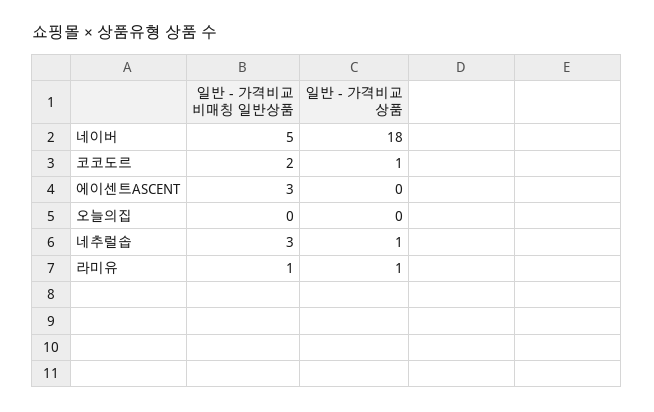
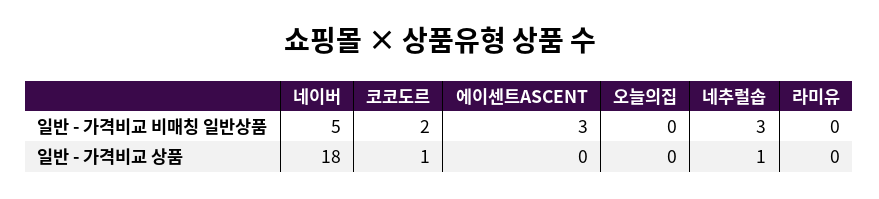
  {
    "일반 - 가격비교 비매칭 일반상품": {
      "네이버": 5,
      "코코도르": 2,
      "에이센트ASCENT": 3,
      "오늘의집": 0,
      "네추럴솝": 3,
-     "라미유": 1
+     "라미유": 0
    },
    "일반 - 가격비교 상품": {
      "네이버": 18,
      "코코도르": 1,
      "에이센트ASCENT": 0,
      "오늘의집": 0,
      "네추럴솝": 1,
-     "라미유": 1
+     "라미유": 0
    }
  }

